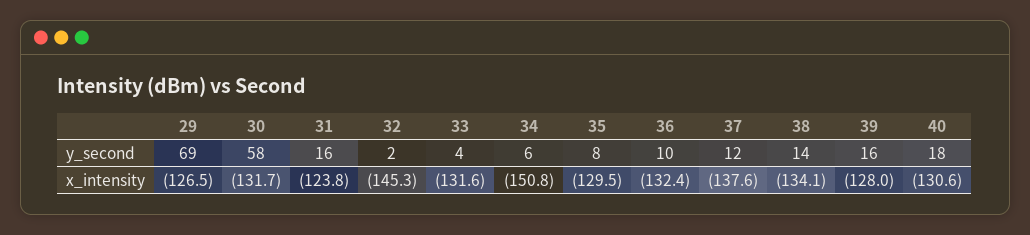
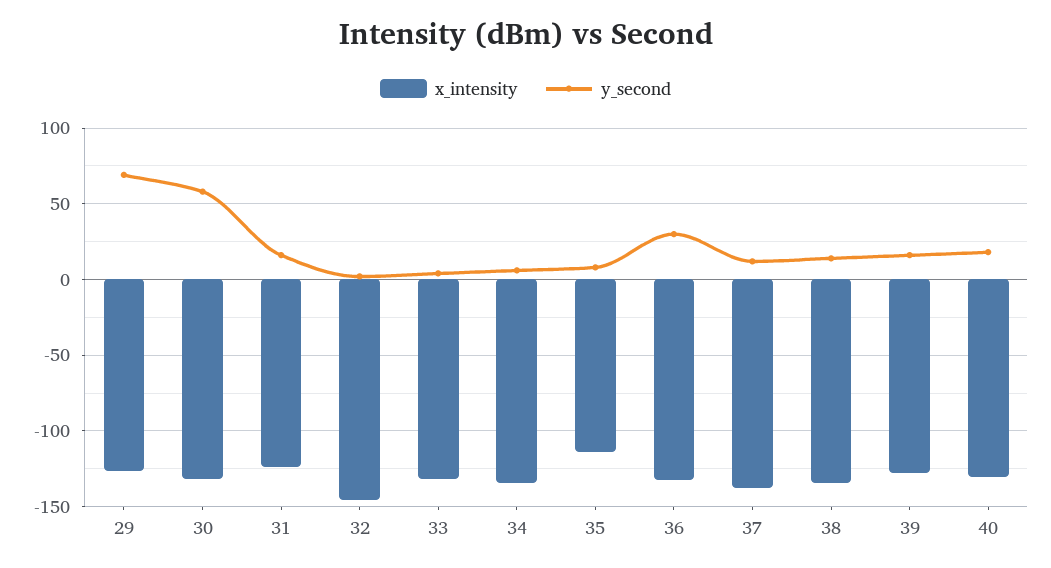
  {
    "y_second": {
      "29": 69,
      "30": 58,
      "31": 16,
      "32": 2,
      "33": 4,
      "34": 6,
      "35": 8,
-     "36": 10,
+     "36": 30,
      "37": 12,
      "38": 14,
      "39": 16,
      "40": 18
    },
    "x_intensity": {
      "29": -126.5,
      "30": -131.7,
      "31": -123.8,
      "32": -145.3,
      "33": -131.6,
-     "34": -150.8,
+     "34": -135,
-     "35": -129.5,
+     "35": -115,
      "36": -132.4,
      "37": -137.6,
      "38": -134.1,
      "39": -128,
      "40": -130.6
    }
  }

